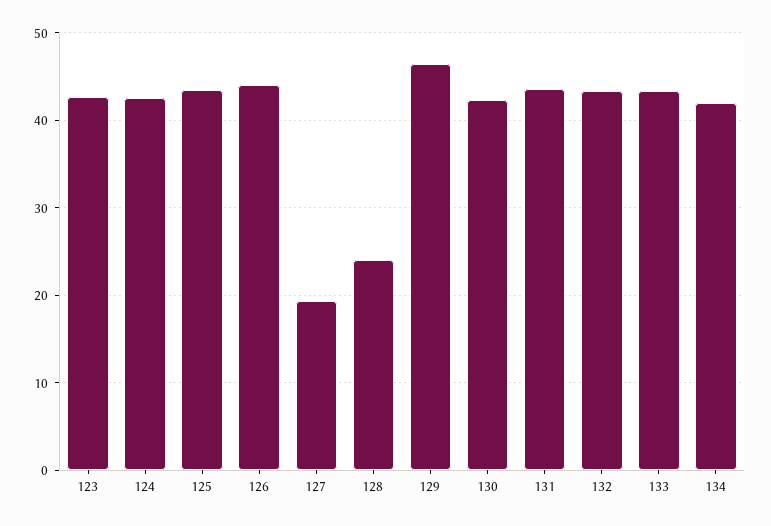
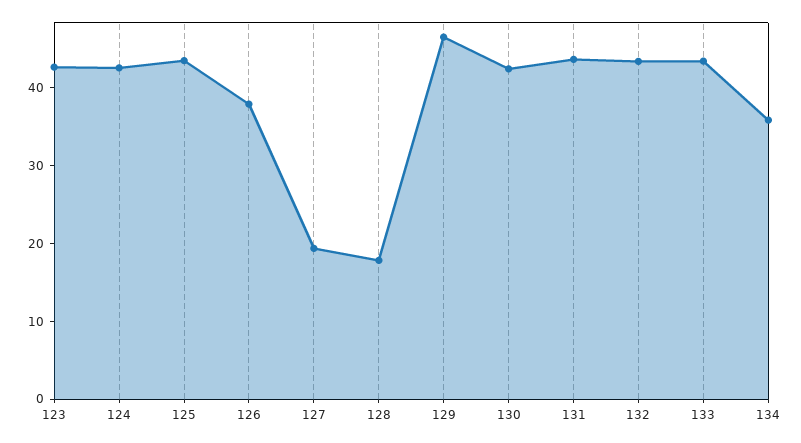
  {
    "123": 43,
    "124": 43,
    "125": 43,
-   "126": 44,
+   "126": 38,
    "127": 19,
-   "128": 24,
+   "128": 18,
    "129": 46,
    "130": 42,
    "131": 44,
    "132": 43,
    "133": 43,
-   "134": 42
+   "134": 36
  }

